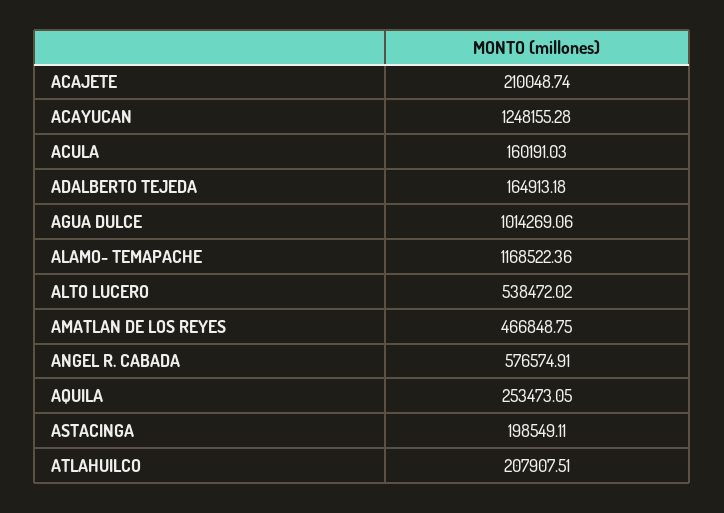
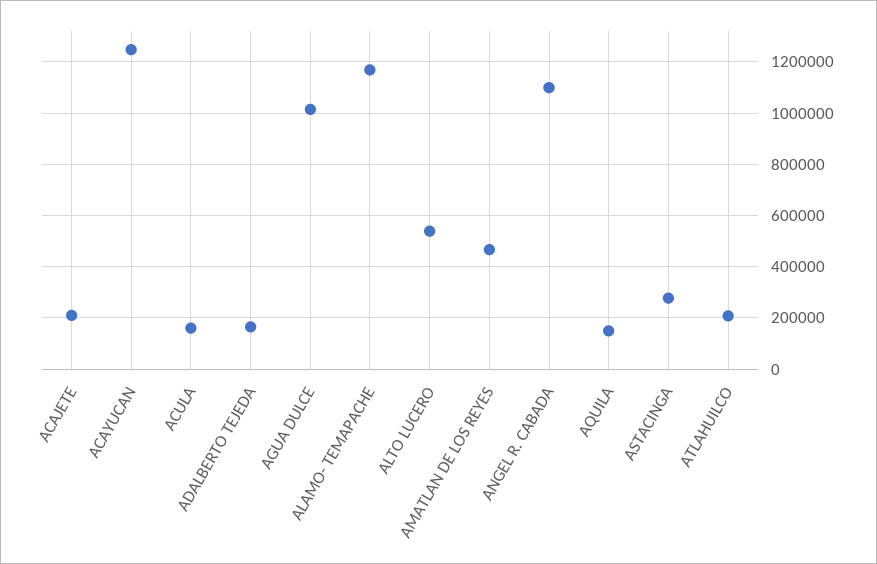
  {
    "ACAJETE": 210048.74,
    "ACAYUCAN": 1248155.28,
    "ACULA": 160191.03,
    "ADALBERTO TEJEDA": 164913.18,
    "AGUA DULCE": 1014269.06,
    "ALAMO- TEMAPACHE": 1168522.36,
    "ALTO LUCERO": 538472.02,
    "AMATLAN DE LOS REYES": 466848.75,
-   "ANGEL R. CABADA": 576574.91,
+   "ANGEL R. CABADA": 1100000,
-   "AQUILA": 253473.05,
+   "AQUILA": 150000,
-   "ASTACINGA": 198549.11,
+   "ASTACINGA": 275000,
    "ATLAHUILCO": 207907.51
  }

